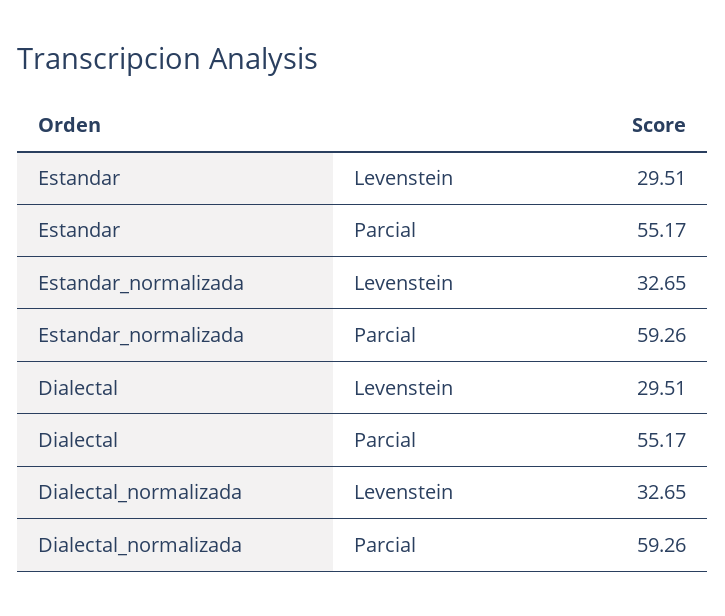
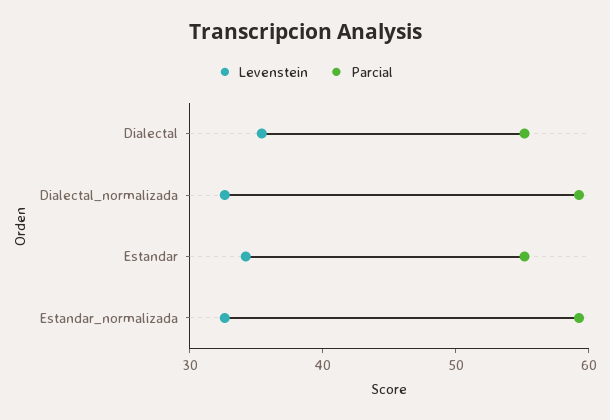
  {
    "Levenstein": {
-     "Estandar": 29.51,
+     "Estandar": 34,
      "Estandar_normalizada": 32.65,
-     "Dialectal": 29.51,
+     "Dialectal": 36,
      "Dialectal_normalizada": 32.65
    },
    "Parcial": {
      "Estandar": 55.17,
      "Estandar_normalizada": 59.26,
      "Dialectal": 55.17,
      "Dialectal_normalizada": 59.26
    }
  }

